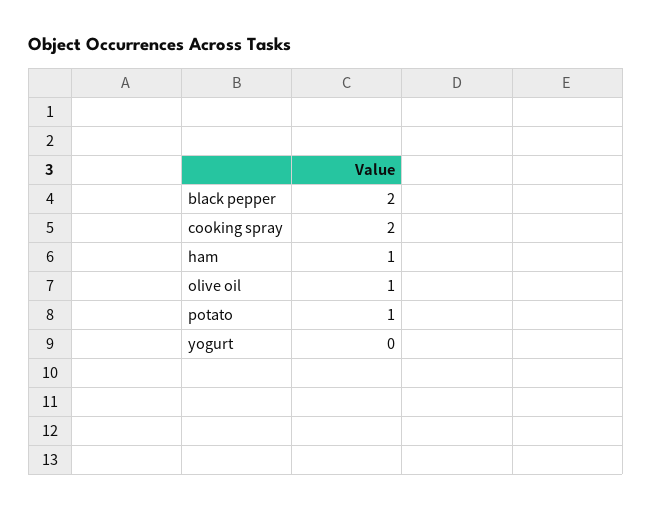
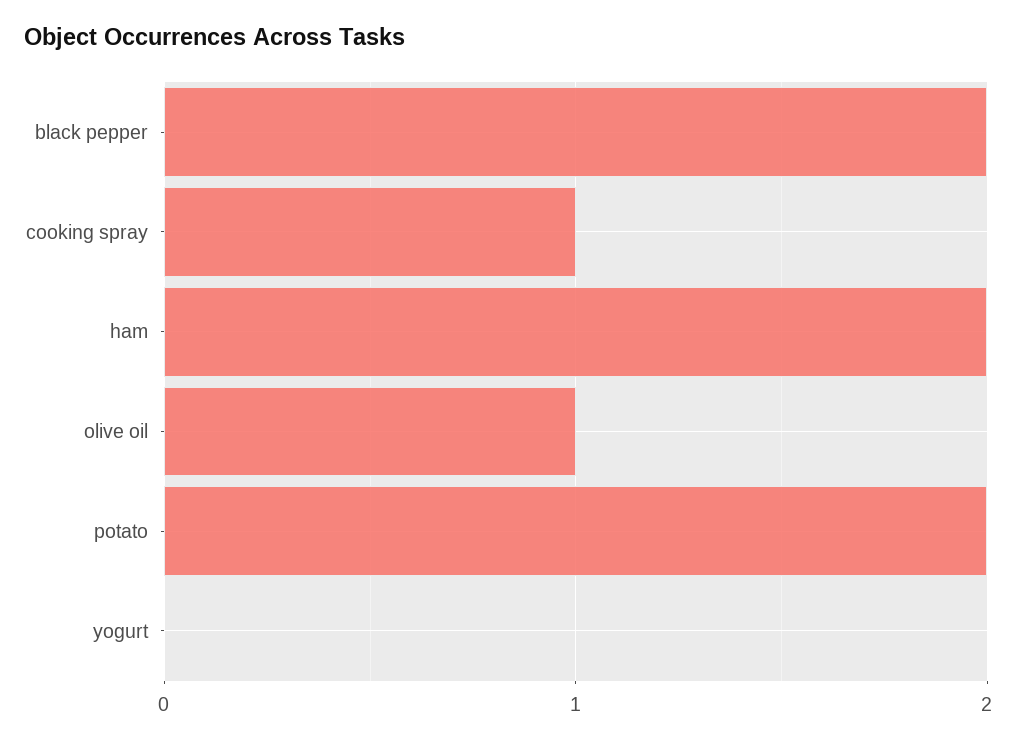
  {
    "black pepper": 2,
-   "cooking spray": 2,
+   "cooking spray": 1,
-   "ham": 1,
+   "ham": 2,
    "olive oil": 1,
-   "potato": 1,
+   "potato": 2,
    "yogurt": 0
  }

